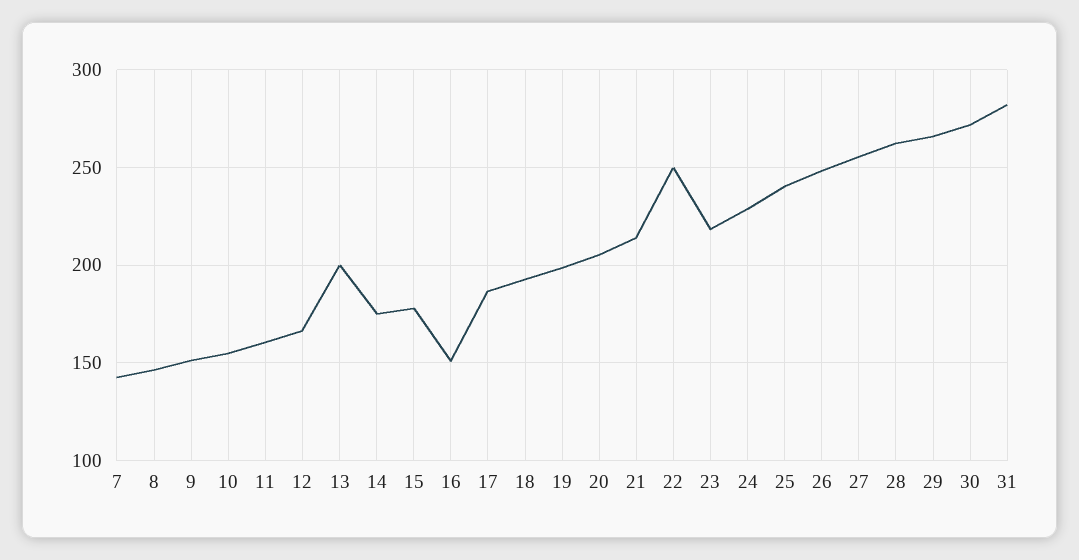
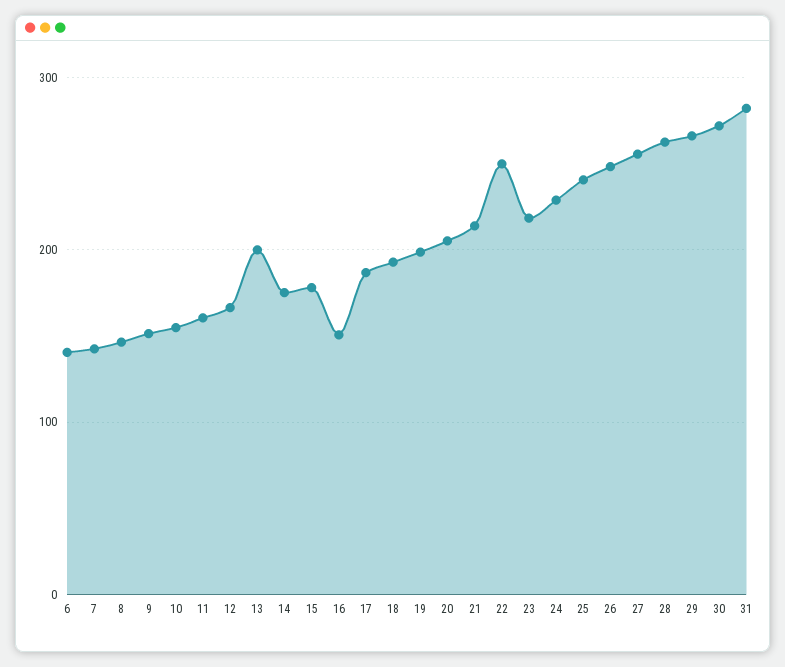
  {
    "7": 145,
    "8": 145,
    "9": 150,
    "10": 155,
    "11": 160,
    "12": 165,
    "13": 200,
    "14": 175,
    "15": 180,
    "16": 150,
    "17": 185,
    "18": 195,
    "19": 200,
    "20": 205,
    "21": 215,
    "22": 250,
    "23": 220,
    "24": 230,
    "25": 240,
    "26": 250,
    "27": 255,
    "28": 260,
    "29": 265,
    "30": 270,
-   "31": 280
+   "31": 280,
+   "6": 140
  }

